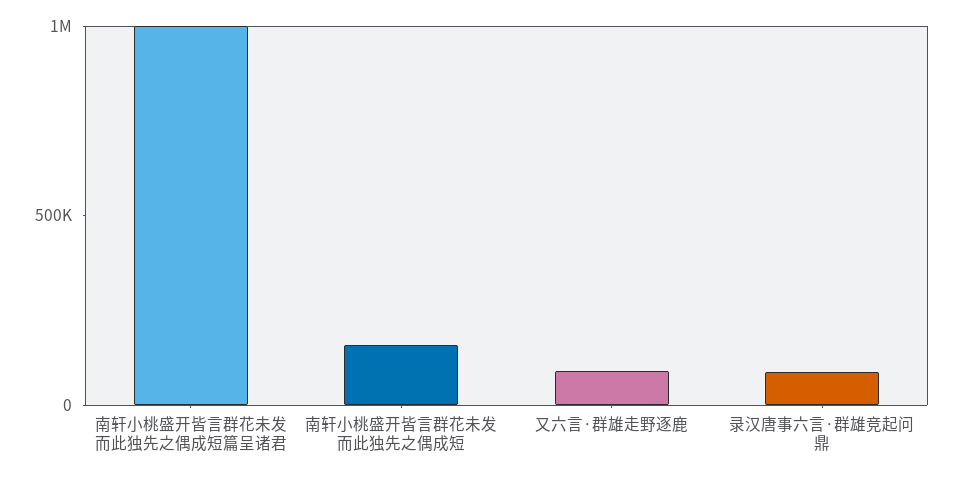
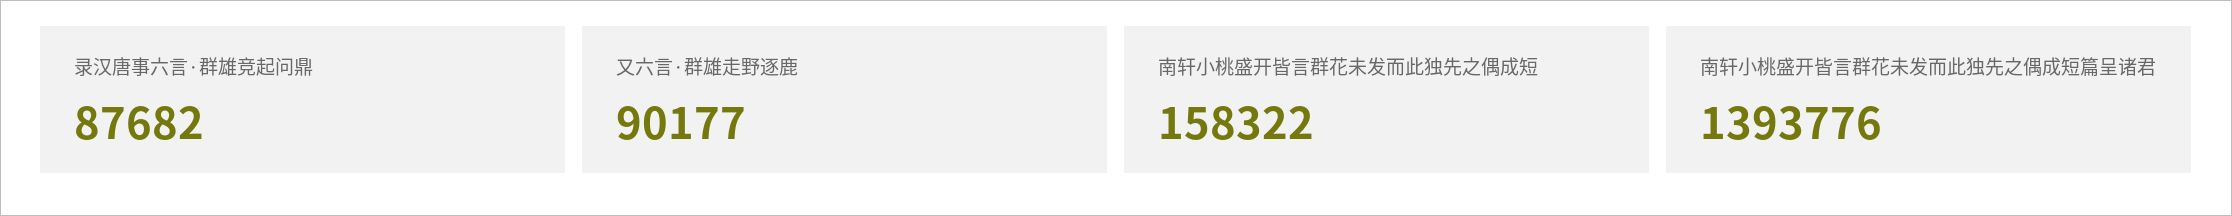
  {
-   "南轩小桃盛开皆言群花未发而此独先之偶成短篇呈诸君": 1000000,
+   "南轩小桃盛开皆言群花未发而此独先之偶成短篇呈诸君": 1393776,
    "南轩小桃盛开皆言群花未发而此独先之偶成短": 158322,
    "又六言·群雄走野逐鹿": 90177,
    "录汉唐事六言·群雄竞起问鼎": 87682
  }

